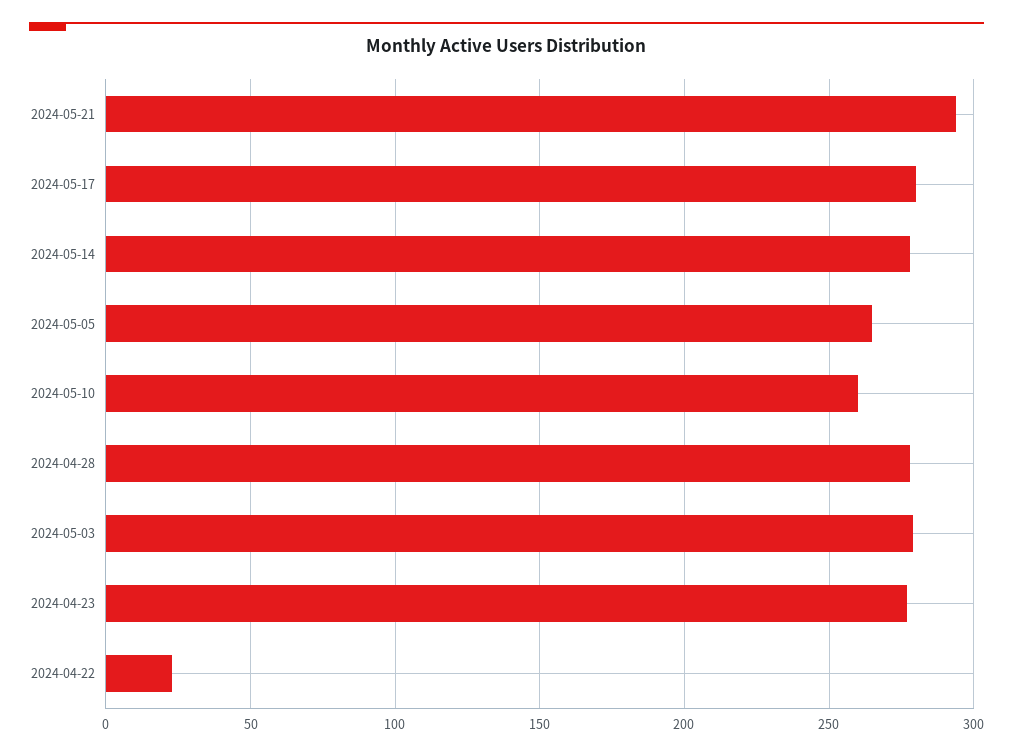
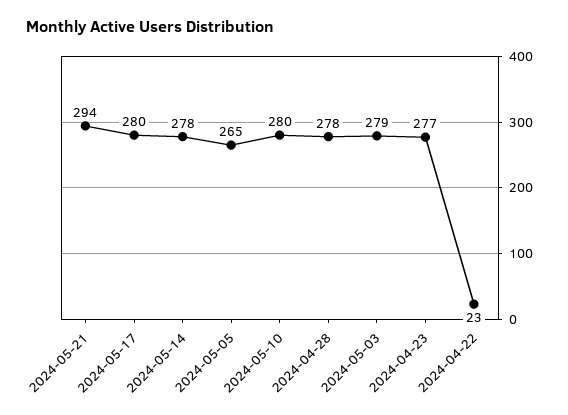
  {
    "2024-05-21": 294,
    "2024-05-17": 280,
    "2024-05-14": 278,
    "2024-05-05": 265,
-   "2024-05-10": 260,
+   "2024-05-10": 280,
    "2024-04-28": 278,
    "2024-05-03": 279,
    "2024-04-23": 277,
    "2024-04-22": 23
  }

